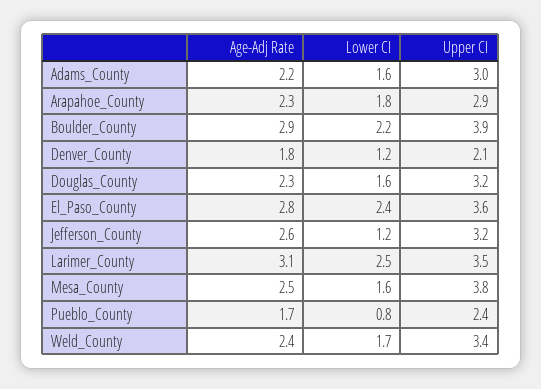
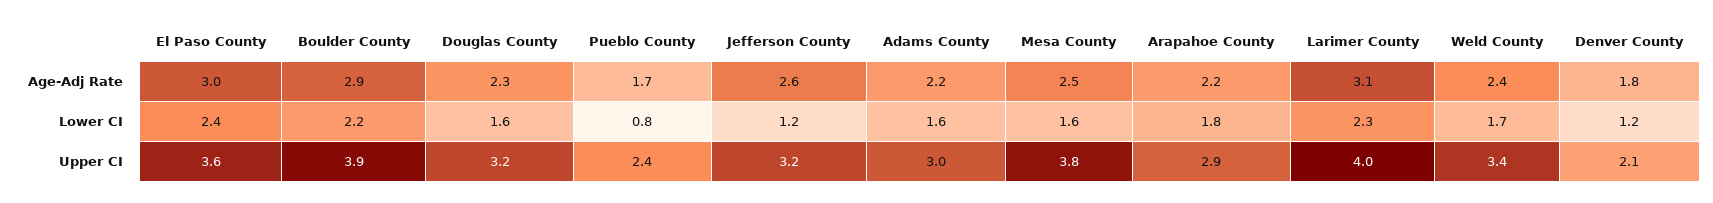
  {
    "Age-Adj Rate": {
      "Adams_County": 2.2,
-     "Arapahoe_County": 2.3,
+     "Arapahoe_County": 2.2,
      "Boulder_County": 2.9,
      "Denver_County": 1.8,
      "Douglas_County": 2.3,
-     "El_Paso_County": 2.8,
+     "El_Paso_County": 3,
      "Jefferson_County": 2.6,
      "Larimer_County": 3.1,
      "Mesa_County": 2.5,
      "Pueblo_County": 1.7,
      "Weld_County": 2.4
    },
    "Lower CI": {
      "Adams_County": 1.6,
      "Arapahoe_County": 1.8,
      "Boulder_County": 2.2,
      "Denver_County": 1.2,
      "Douglas_County": 1.6,
      "El_Paso_County": 2.4,
      "Jefferson_County": 1.2,
-     "Larimer_County": 2.5,
+     "Larimer_County": 2.3,
      "Mesa_County": 1.6,
      "Pueblo_County": 0.8,
      "Weld_County": 1.7
    },
    "Upper CI": {
      "Adams_County": 3,
      "Arapahoe_County": 2.9,
      "Boulder_County": 3.9,
      "Denver_County": 2.1,
      "Douglas_County": 3.2,
      "El_Paso_County": 3.6,
      "Jefferson_County": 3.2,
-     "Larimer_County": 3.5,
+     "Larimer_County": 4,
      "Mesa_County": 3.8,
      "Pueblo_County": 2.4,
      "Weld_County": 3.4
    }
  }

